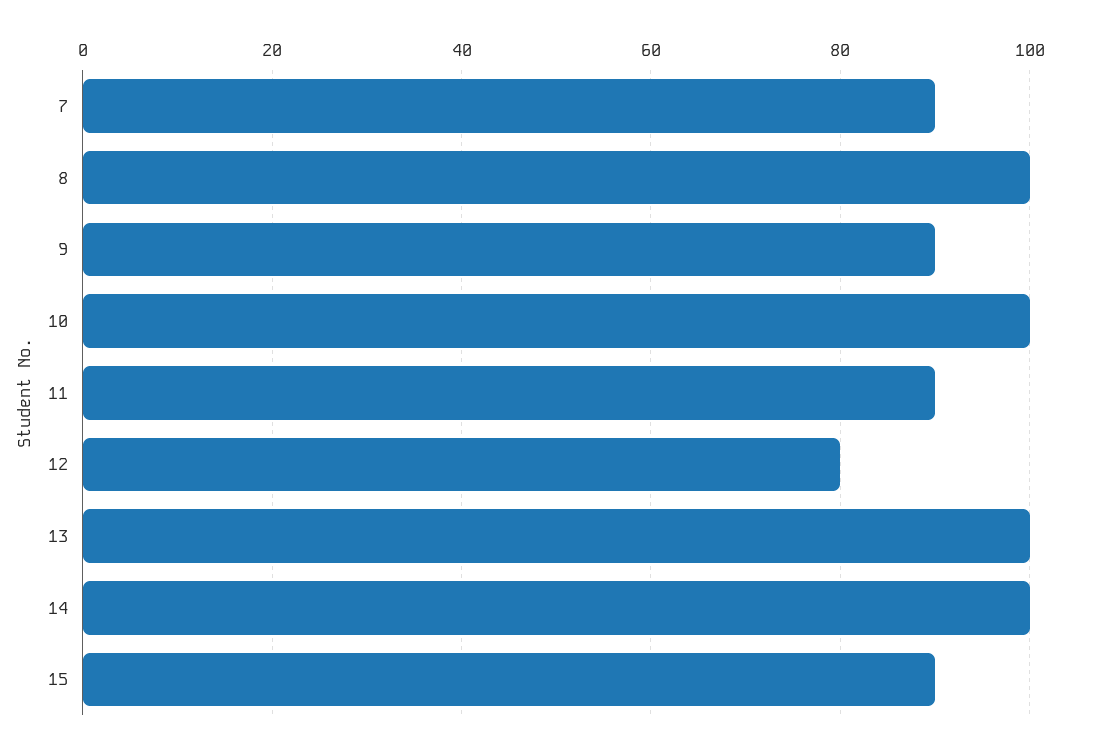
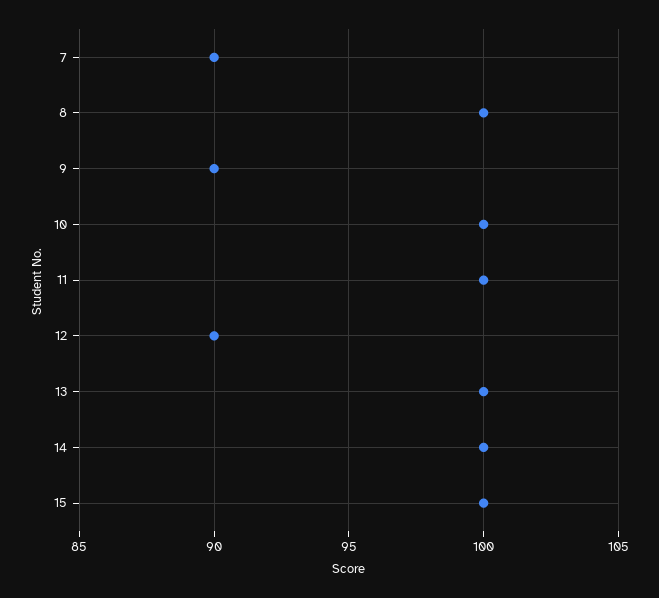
  {
    "7": 90,
    "8": 100,
    "9": 90,
    "10": 100,
-   "11": 90,
+   "11": 100,
-   "12": 80,
+   "12": 90,
    "13": 100,
    "14": 100,
-   "15": 90
+   "15": 100
  }

